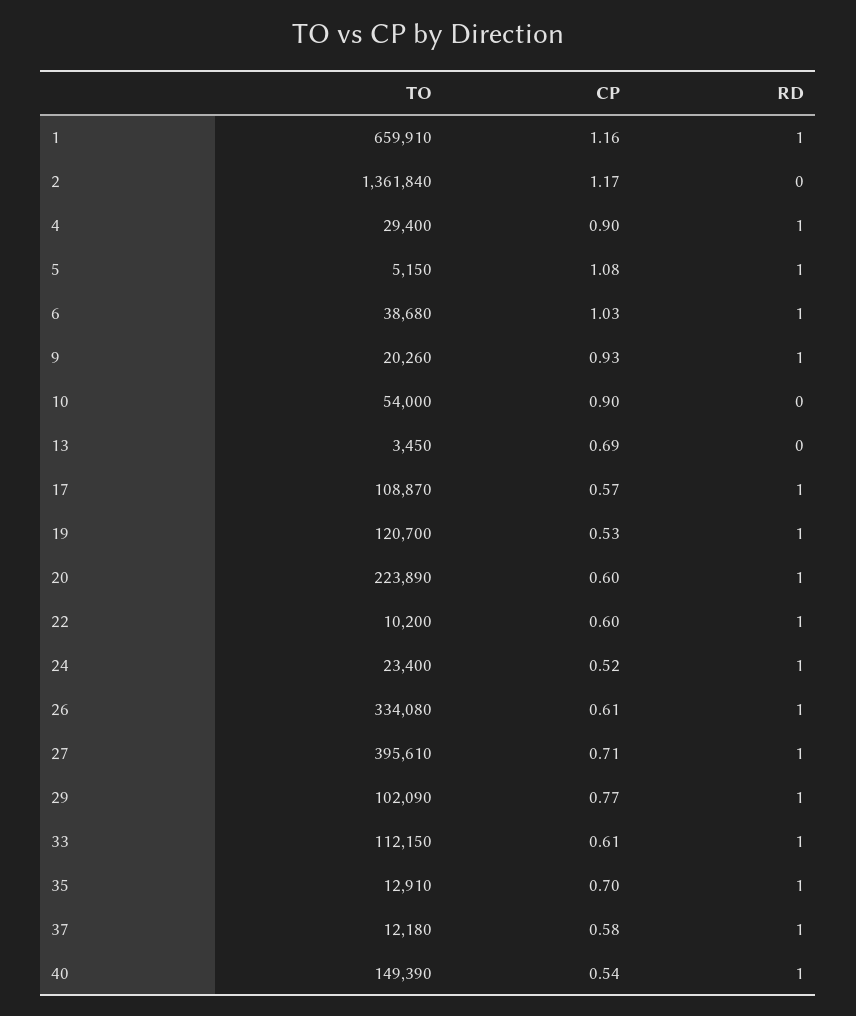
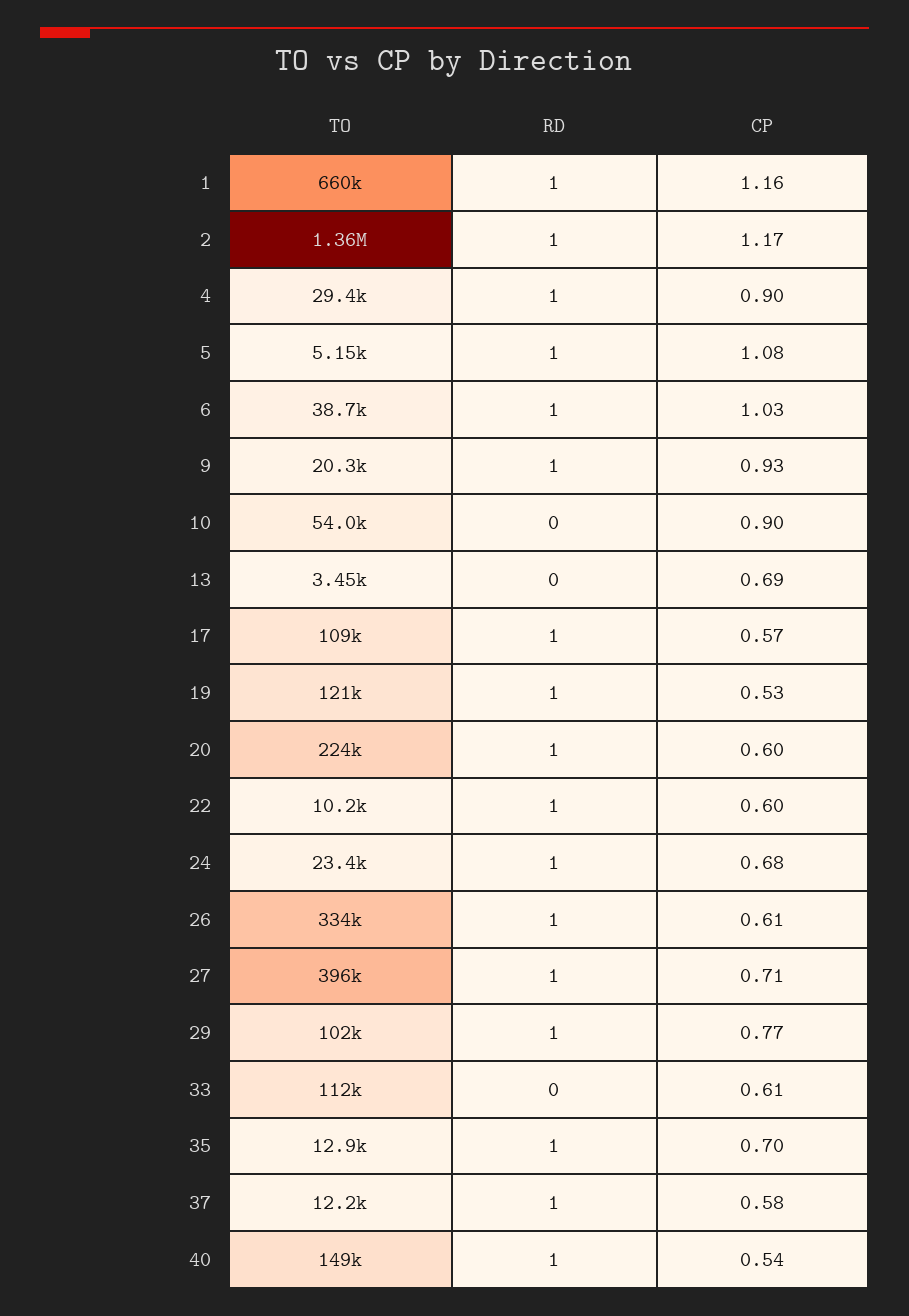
  {
    "TO": {
      "1": 659910,
      "2": 1361840,
      "4": 29400,
      "5": 5150,
      "6": 38680,
      "9": 20260,
      "10": 54000,
      "13": 3450,
      "17": 108870,
      "19": 120700,
      "20": 223890,
      "22": 10200,
      "24": 23400,
      "26": 334080,
      "27": 395610,
      "29": 102090,
      "33": 112150,
      "35": 12910,
      "37": 12180,
      "40": 149390
    },
    "CP": {
      "1": 1.16,
      "2": 1.17,
      "4": 0.9,
      "5": 1.08,
      "6": 1.03,
      "9": 0.93,
      "10": 0.9,
      "13": 0.69,
      "17": 0.57,
      "19": 0.53,
      "20": 0.6,
      "22": 0.6,
-     "24": 0.52,
+     "24": 0.68,
      "26": 0.61,
      "27": 0.71,
      "29": 0.77,
      "33": 0.61,
      "35": 0.7,
      "37": 0.58,
      "40": 0.54
    },
    "RD": {
      "1": 1,
-     "2": 0,
+     "2": 1,
      "4": 1,
      "5": 1,
      "6": 1,
      "9": 1,
      "10": 0,
      "13": 0,
      "17": 1,
      "19": 1,
      "20": 1,
      "22": 1,
      "24": 1,
      "26": 1,
      "27": 1,
      "29": 1,
-     "33": 1,
+     "33": 0,
      "35": 1,
      "37": 1,
      "40": 1
    }
  }

